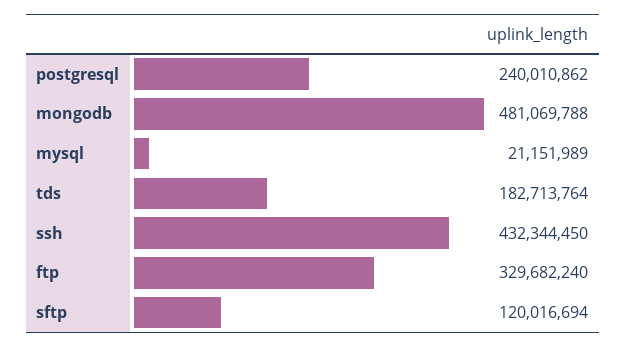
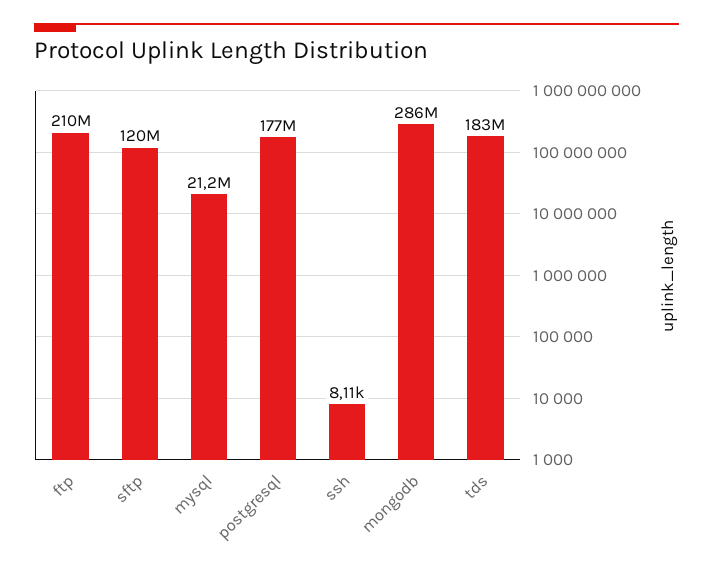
  {
-   "postgresql": 240010862,
+   "postgresql": 177000000,
-   "mongodb": 481069788,
+   "mongodb": 286000000,
    "mysql": 21151989,
    "tds": 182713764,
-   "ssh": 432344450,
+   "ssh": 8110,
-   "ftp": 329682240,
+   "ftp": 210000000,
    "sftp": 120016694
  }

